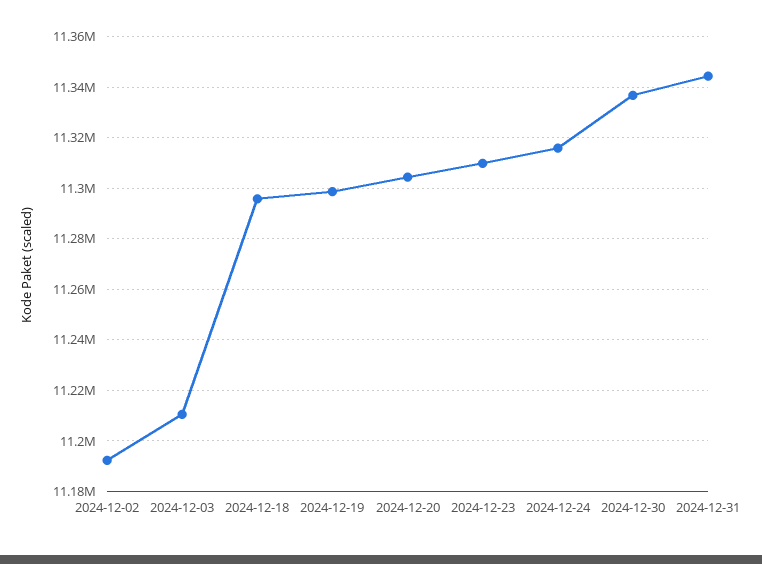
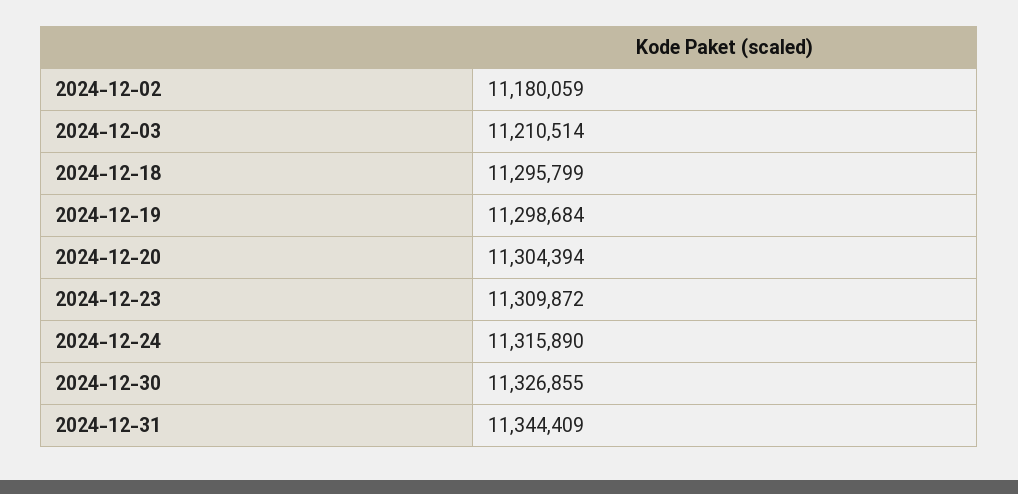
  {
-   "2024-12-02": 11192500,
+   "2024-12-02": 11180059,
    "2024-12-03": 11210514,
    "2024-12-18": 11295799,
    "2024-12-19": 11298684,
    "2024-12-20": 11304394,
    "2024-12-23": 11309872,
    "2024-12-24": 11315890,
-   "2024-12-30": 11337500,
+   "2024-12-30": 11326855,
    "2024-12-31": 11344409
  }

